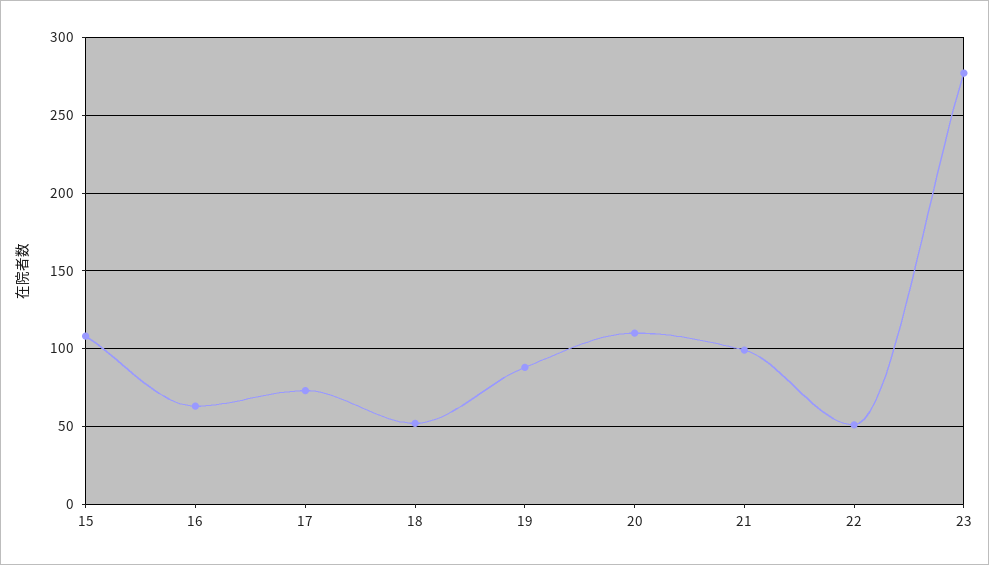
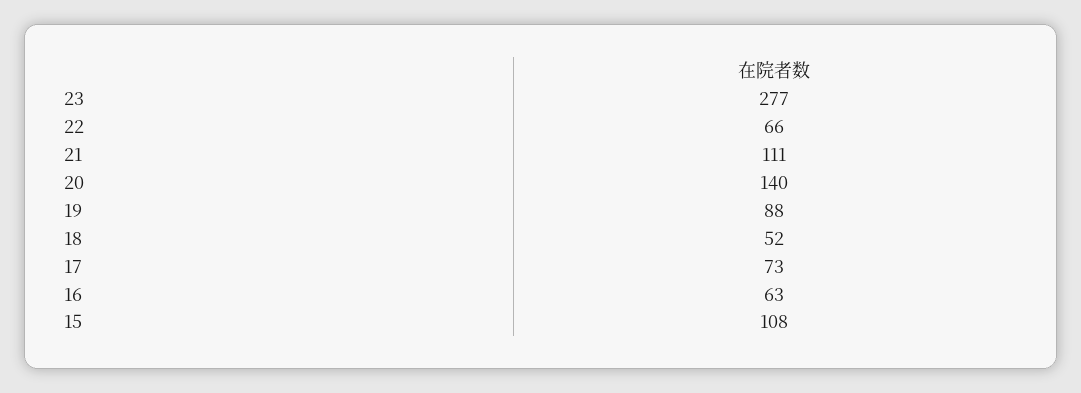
  {
    "15": 108,
    "16": 63,
    "17": 73,
    "18": 52,
    "19": 88,
-   "20": 110,
+   "20": 140,
-   "21": 100,
+   "21": 111,
-   "22": 50,
+   "22": 66,
    "23": 277
  }

